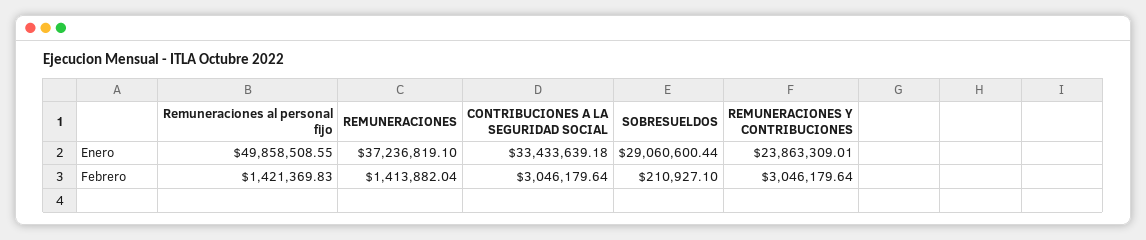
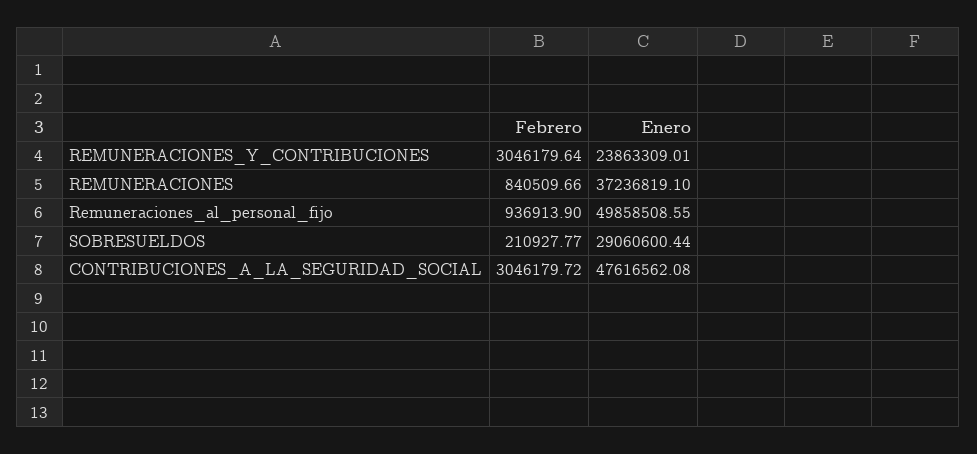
  {
    "Remuneraciones al personal fijo": {
      "Enero": 49858508.55,
-     "Febrero": 1421369.83
+     "Febrero": 936913.9
    },
    "REMUNERACIONES": {
      "Enero": 37236819.1,
-     "Febrero": 1413882.04
+     "Febrero": 840509.66
    },
    "CONTRIBUCIONES A LA SEGURIDAD SOCIAL": {
-     "Enero": 33433639.18,
+     "Enero": 47616562.08,
-     "Febrero": 3046179.64
+     "Febrero": 3046179.72
    },
    "SOBRESUELDOS": {
      "Enero": 29060600.44,
-     "Febrero": 210927.1
+     "Febrero": 210927.77
    },
    "REMUNERACIONES Y CONTRIBUCIONES": {
      "Enero": 23863309.01,
      "Febrero": 3046179.64
    }
  }

